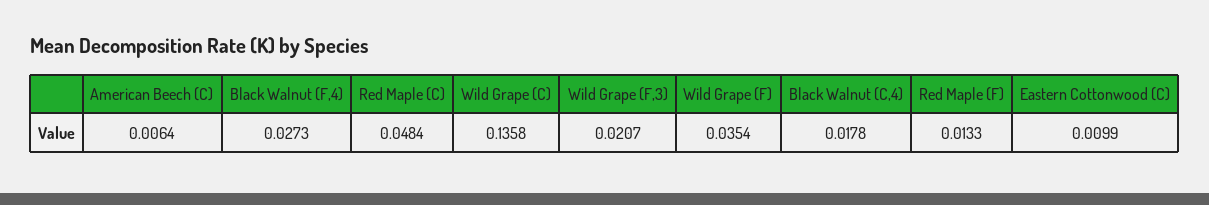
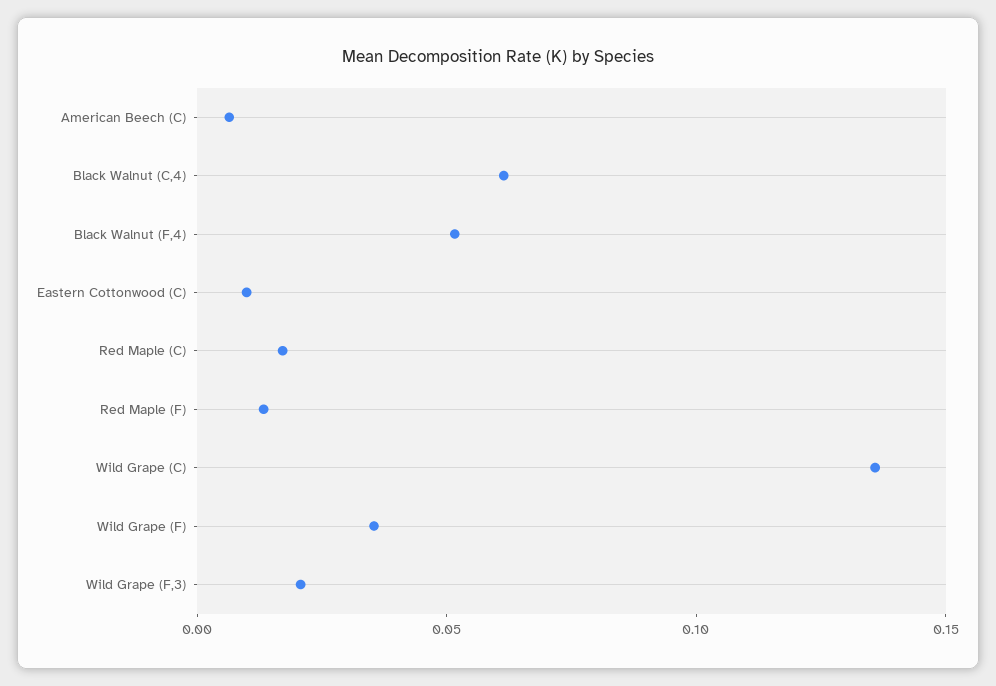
  {
    "American Beech (C)": 0.0064,
-   "Black Walnut (F,4)": 0.0273,
+   "Black Walnut (F,4)": 0.05,
-   "Red Maple (C)": 0.0484,
+   "Red Maple (C)": 0.02,
    "Wild Grape (C)": 0.1358,
    "Wild Grape (F,3)": 0.0207,
    "Wild Grape (F)": 0.0354,
-   "Black Walnut (C,4)": 0.0178,
+   "Black Walnut (C,4)": 0.06,
    "Red Maple (F)": 0.0133,
    "Eastern Cottonwood (C)": 0.0099
  }

